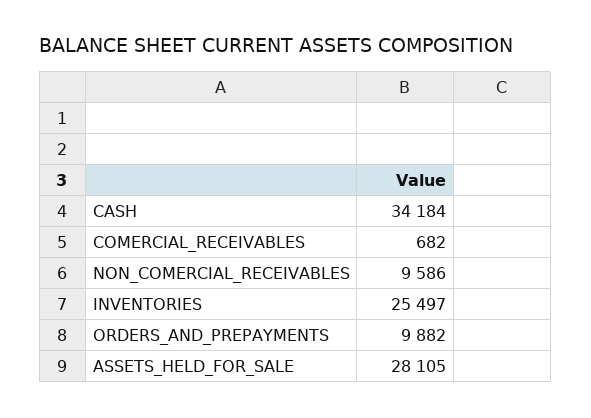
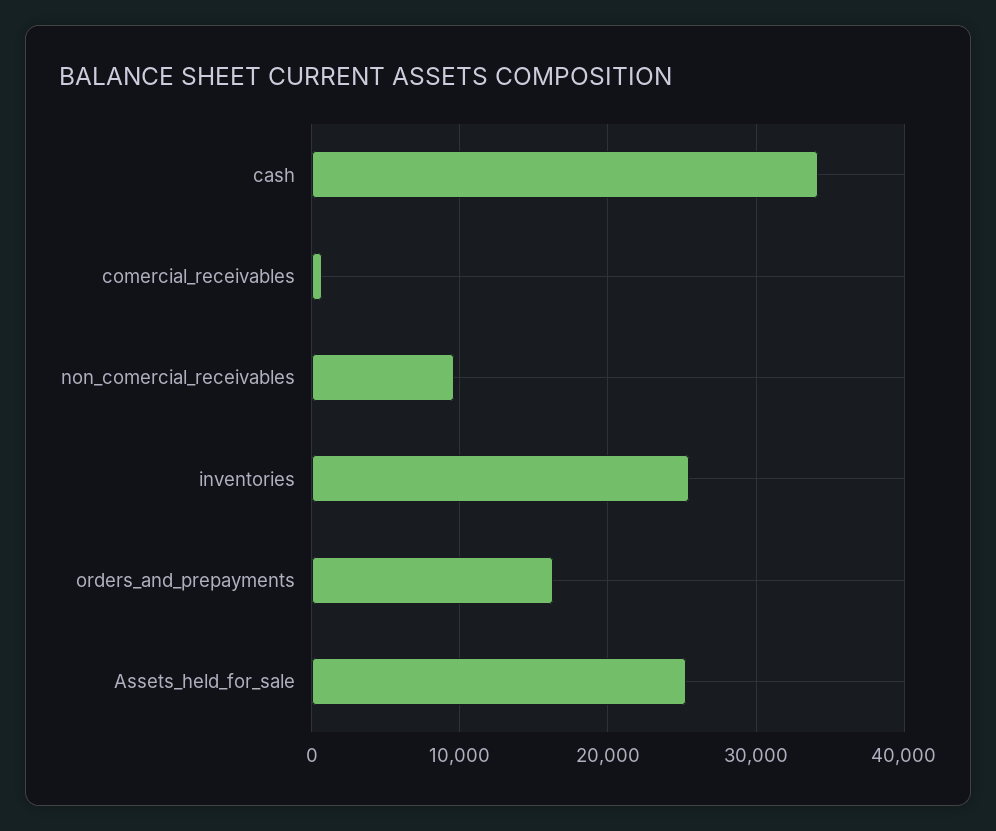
  {
    "CASH": 34184,
    "COMERCIAL_RECEIVABLES": 682,
    "NON_COMERCIAL_RECEIVABLES": 9586,
    "INVENTORIES": 25497,
-   "ORDERS_AND_PREPAYMENTS": 9882,
+   "ORDERS_AND_PREPAYMENTS": 16000,
-   "ASSETS_HELD_FOR_SALE": 28105
+   "ASSETS_HELD_FOR_SALE": 25000
  }

